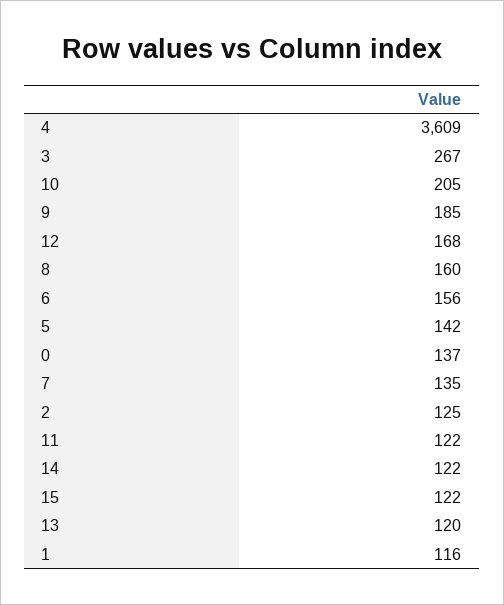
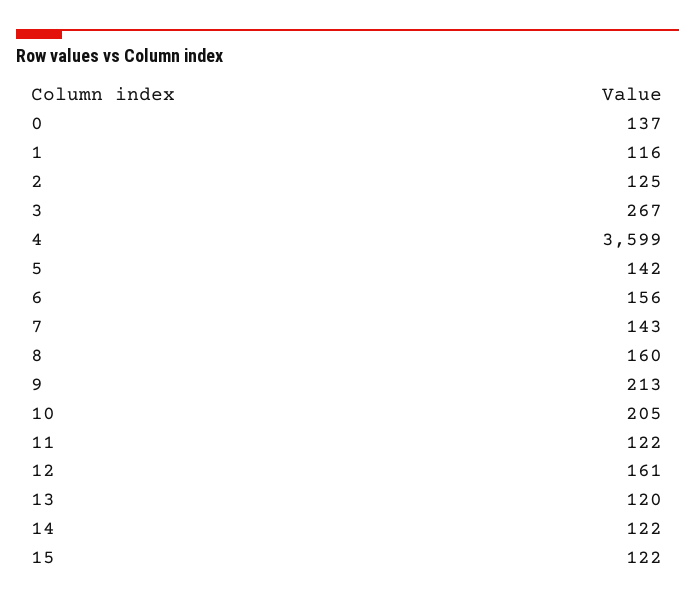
  {
-   "4": 3609,
+   "4": 3599,
    "3": 267,
    "10": 205,
-   "9": 185,
+   "9": 213,
-   "12": 168,
+   "12": 161,
    "8": 160,
    "6": 156,
    "5": 142,
    "0": 137,
-   "7": 135,
+   "7": 143,
    "2": 125,
    "11": 122,
    "14": 122,
    "15": 122,
    "13": 120,
    "1": 116
  }

